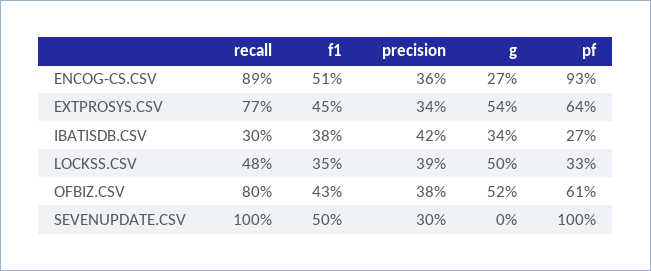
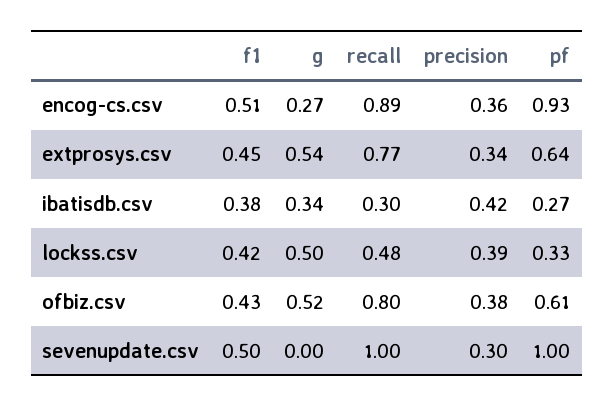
  {
    "recall": {
      "ENCOG-CS.CSV": 0.89,
      "EXTPROSYS.CSV": 0.77,
      "IBATISDB.CSV": 0.3,
      "LOCKSS.CSV": 0.48,
      "OFBIZ.CSV": 0.8,
      "SEVENUPDATE.CSV": 1
    },
    "f1": {
      "ENCOG-CS.CSV": 0.51,
      "EXTPROSYS.CSV": 0.45,
      "IBATISDB.CSV": 0.38,
-     "LOCKSS.CSV": 0.35,
+     "LOCKSS.CSV": 0.42,
      "OFBIZ.CSV": 0.43,
      "SEVENUPDATE.CSV": 0.5
    },
    "precision": {
      "ENCOG-CS.CSV": 0.36,
      "EXTPROSYS.CSV": 0.34,
      "IBATISDB.CSV": 0.42,
      "LOCKSS.CSV": 0.39,
      "OFBIZ.CSV": 0.38,
      "SEVENUPDATE.CSV": 0.3
    },
    "g": {
      "ENCOG-CS.CSV": 0.27,
      "EXTPROSYS.CSV": 0.54,
      "IBATISDB.CSV": 0.34,
      "LOCKSS.CSV": 0.5,
      "OFBIZ.CSV": 0.52,
      "SEVENUPDATE.CSV": 0
    },
    "pf": {
      "ENCOG-CS.CSV": 0.93,
      "EXTPROSYS.CSV": 0.64,
      "IBATISDB.CSV": 0.27,
      "LOCKSS.CSV": 0.33,
      "OFBIZ.CSV": 0.61,
      "SEVENUPDATE.CSV": 1
    }
  }

